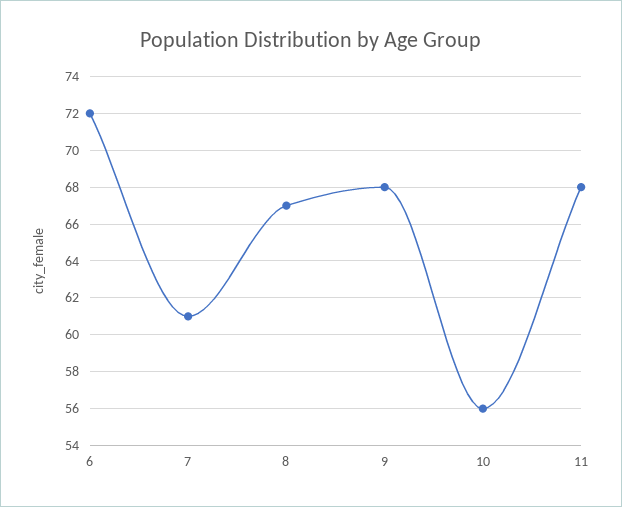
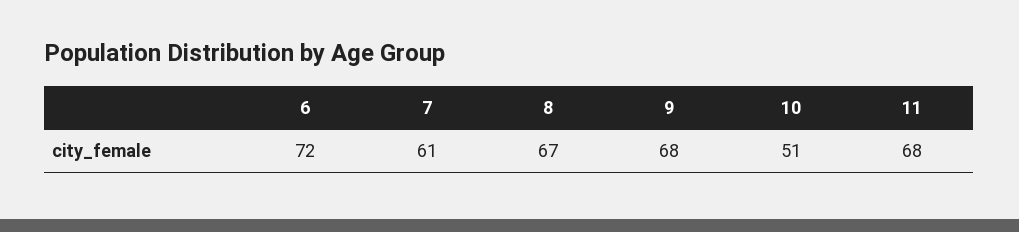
  {
    "6": 72,
    "7": 61,
    "8": 67,
    "9": 68,
-   "10": 56,
+   "10": 51,
    "11": 68
  }

